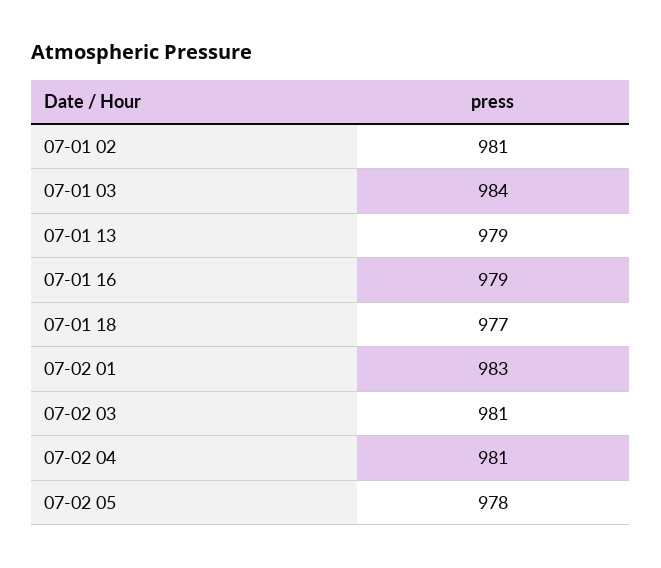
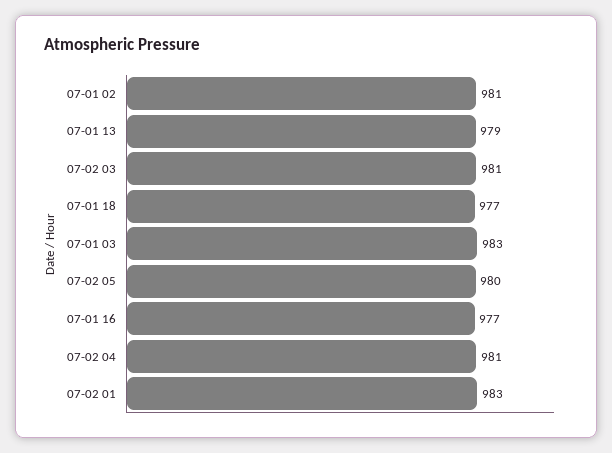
  {
    "07-01 02": 981,
-   "07-01 03": 984,
+   "07-01 03": 983,
    "07-01 13": 979,
-   "07-01 16": 979,
+   "07-01 16": 977,
    "07-01 18": 977,
    "07-02 01": 983,
    "07-02 03": 981,
    "07-02 04": 981,
-   "07-02 05": 978
+   "07-02 05": 980
  }

